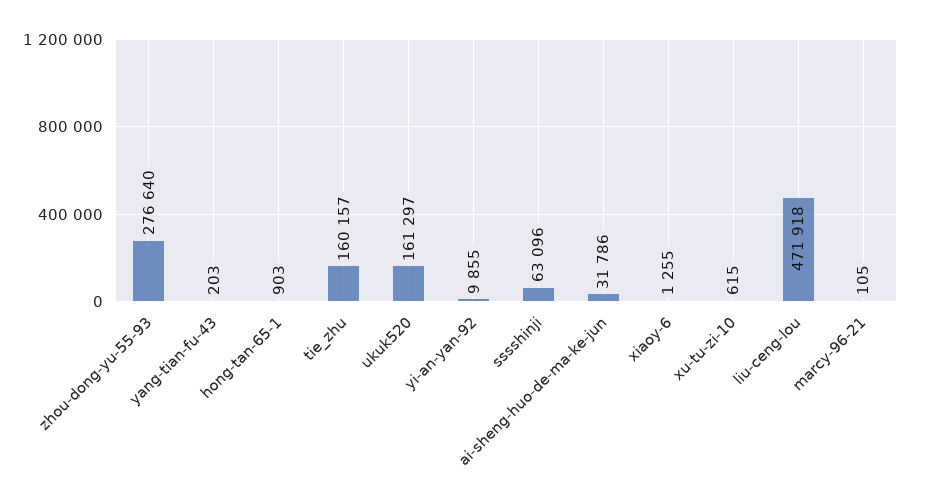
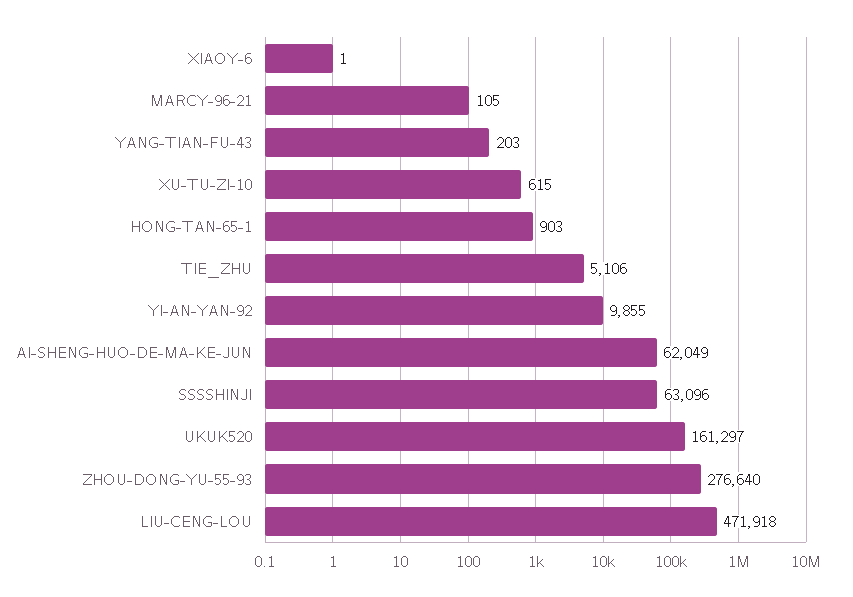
  {
    "zhou-dong-yu-55-93": 276640,
    "yang-tian-fu-43": 203,
    "hong-tan-65-1": 903,
-   "tie_zhu": 160157,
+   "tie_zhu": 5106,
    "ukuk520": 161297,
    "yi-an-yan-92": 9855,
    "sssshinji": 63096,
-   "ai-sheng-huo-de-ma-ke-jun": 31786,
+   "ai-sheng-huo-de-ma-ke-jun": 62049,
-   "xiaoy-6": 1255,
+   "xiaoy-6": 1,
    "xu-tu-zi-10": 615,
    "liu-ceng-lou": 471918,
    "marcy-96-21": 105
  }

